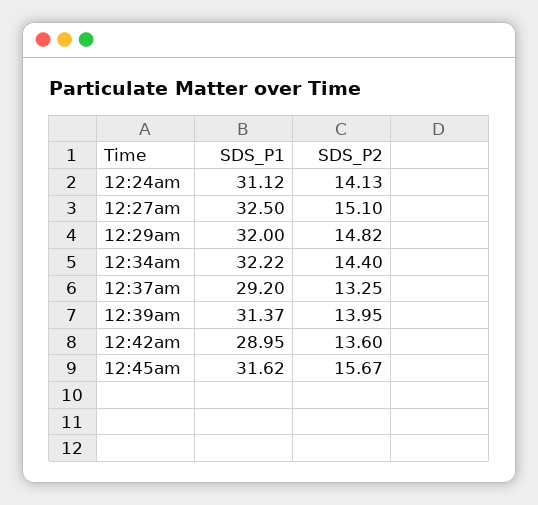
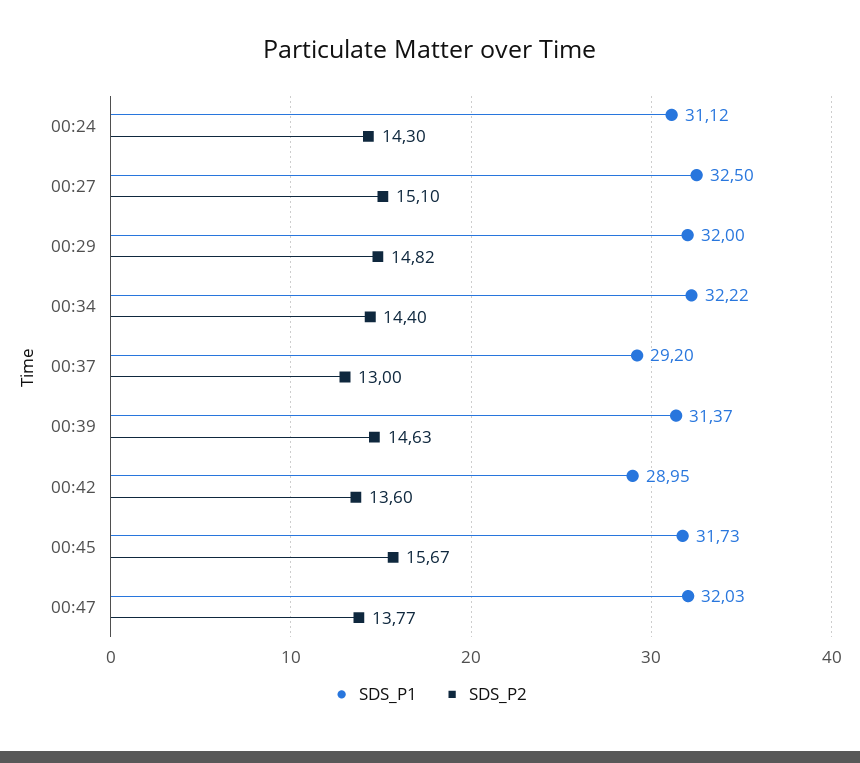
  {
    "SDS_P1": {
      "12:24am": 31.12,
      "12:27am": 32.5,
      "12:29am": 32,
      "12:34am": 32.22,
      "12:37am": 29.2,
      "12:39am": 31.37,
      "12:42am": 28.95,
-     "12:45am": 31.62
+     "12:45am": 31.73,
+     "00:47": 32.03
    },
    "SDS_P2": {
-     "12:24am": 14.13,
+     "12:24am": 14.3,
      "12:27am": 15.1,
      "12:29am": 14.82,
      "12:34am": 14.4,
-     "12:37am": 13.25,
+     "12:37am": 13,
-     "12:39am": 13.95,
+     "12:39am": 14.63,
      "12:42am": 13.6,
-     "12:45am": 15.67
+     "12:45am": 15.67,
+     "00:47": 13.77
    }
  }

